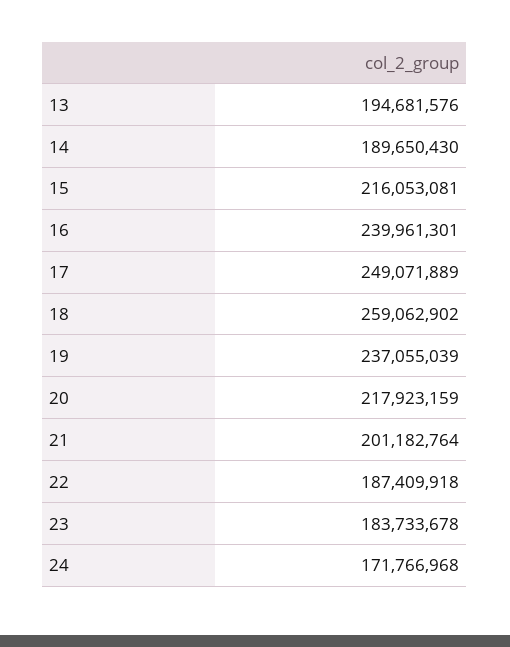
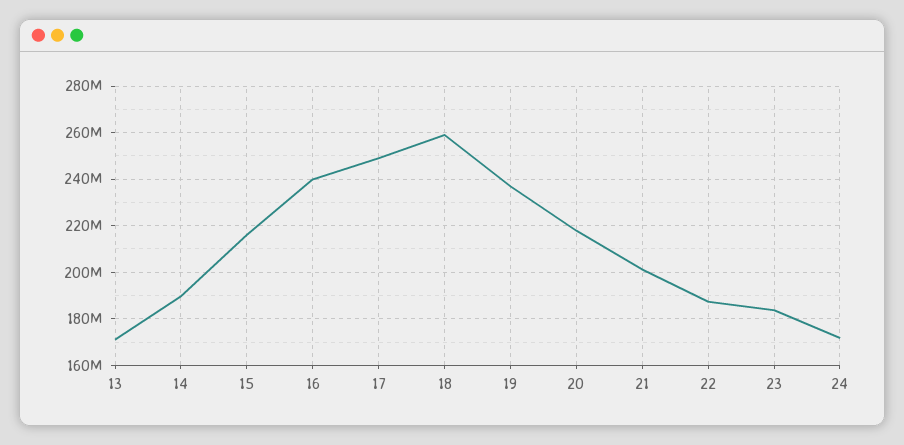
  {
-   "13": 194681576,
+   "13": 170000000,
    "14": 189650430,
    "15": 216053081,
    "16": 239961301,
    "17": 249071889,
    "18": 259062902,
    "19": 237055039,
    "20": 217923159,
    "21": 201182764,
    "22": 187409918,
    "23": 183733678,
    "24": 171766968
  }

